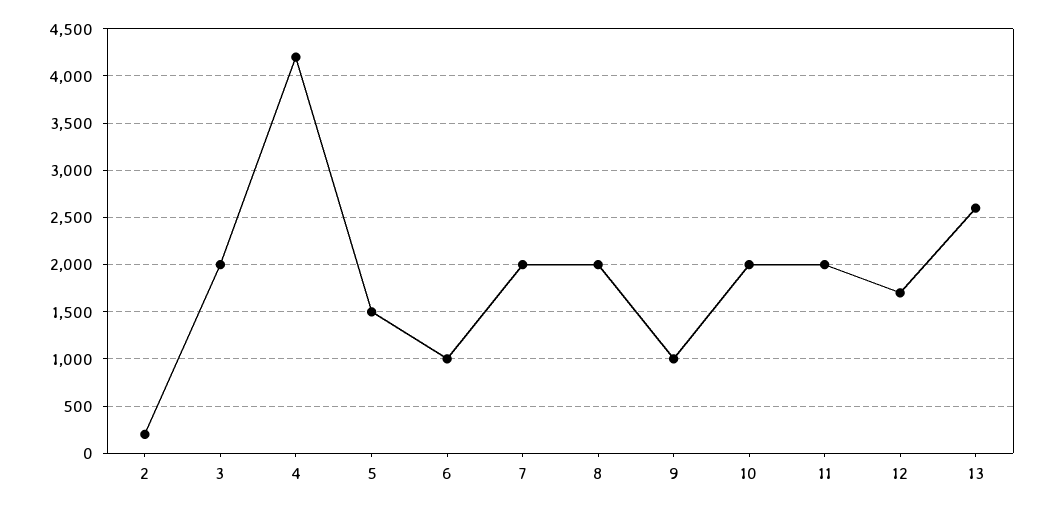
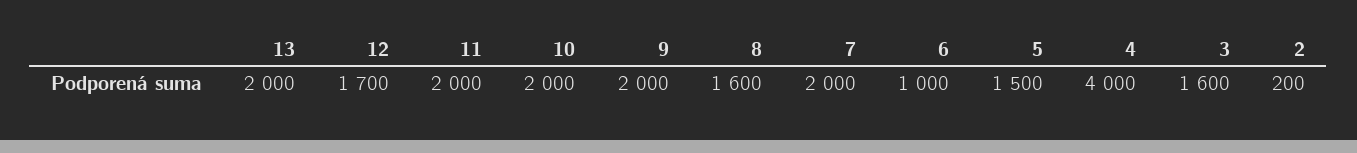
  {
    "2": 200,
-   "3": 2000,
+   "3": 1600,
-   "4": 4200,
+   "4": 4000,
    "5": 1500,
    "6": 1000,
    "7": 2000,
-   "8": 2000,
+   "8": 1600,
-   "9": 1000,
+   "9": 2000,
    "10": 2000,
    "11": 2000,
    "12": 1700,
-   "13": 2600
+   "13": 2000
  }

